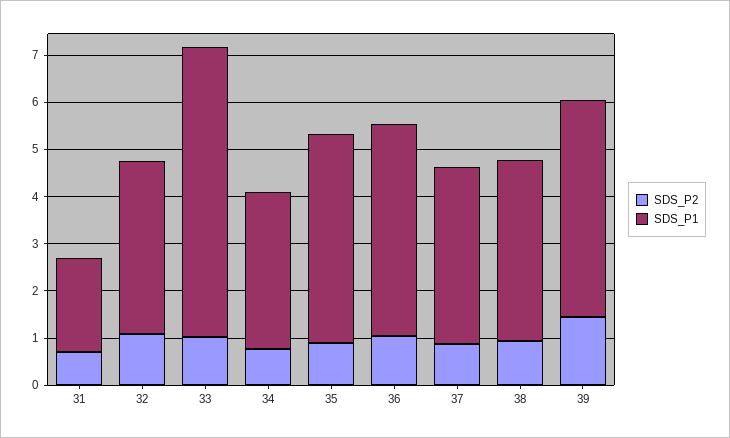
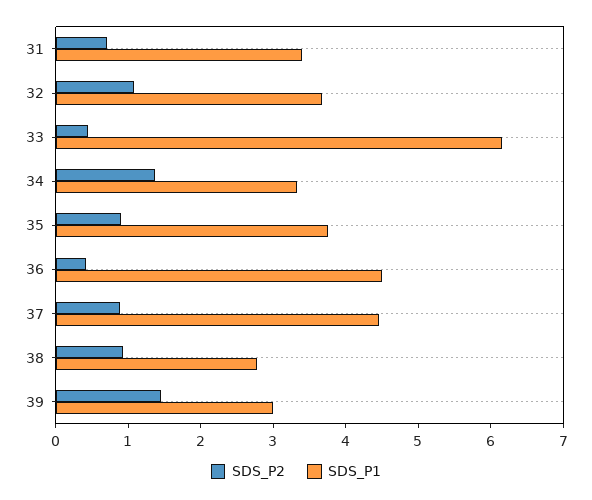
  {
    "SDS_P2": {
      "31": 0.8,
      "32": 1,
-     "33": 1,
+     "33": 0.4,
-     "34": 0.8,
+     "34": 1.4,
      "35": 1,
-     "36": 1,
+     "36": 0.4,
      "37": 0.8,
      "38": 1,
      "39": 1.4
    },
    "SDS_P1": {
-     "31": 2,
+     "31": 3.4,
      "32": 3.6,
      "33": 6.2,
      "34": 3.4,
-     "35": 4.4,
+     "35": 3.8,
      "36": 4.6,
-     "37": 3.8,
+     "37": 4.4,
-     "38": 3.8,
+     "38": 2.8,
-     "39": 4.6
+     "39": 3
    }
  }

